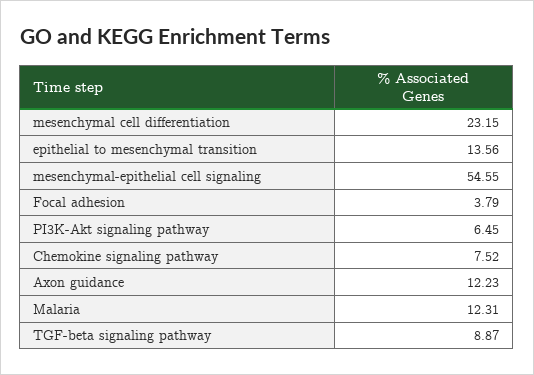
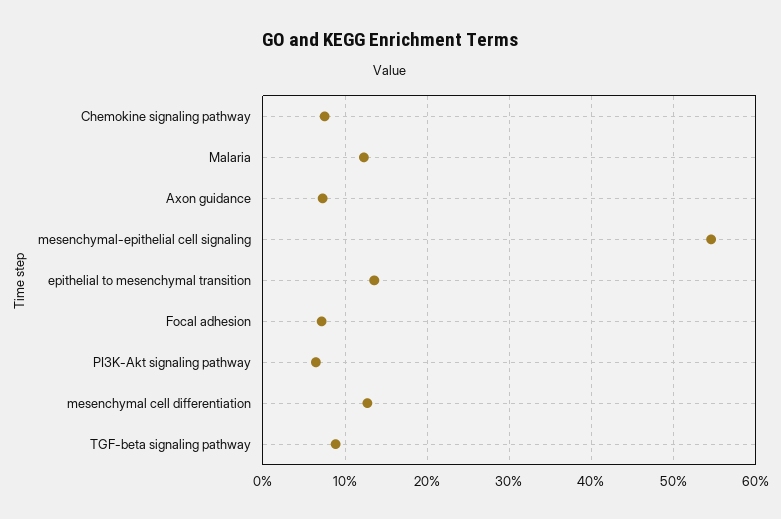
  {
-   "mesenchymal cell differentiation": 23.15,
+   "mesenchymal cell differentiation": 13,
    "epithelial to mesenchymal transition": 13.56,
    "mesenchymal-epithelial cell signaling": 54.55,
-   "Focal adhesion": 3.79,
+   "Focal adhesion": 7,
    "PI3K-Akt signaling pathway": 6.45,
    "Chemokine signaling pathway": 7.52,
-   "Axon guidance": 12.23,
+   "Axon guidance": 7,
    "Malaria": 12.31,
    "TGF-beta signaling pathway": 8.87
  }

